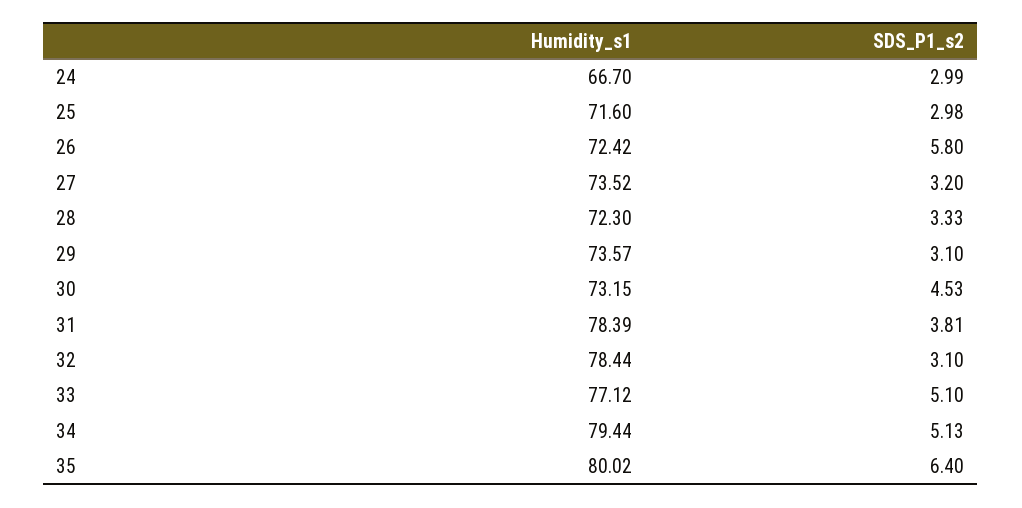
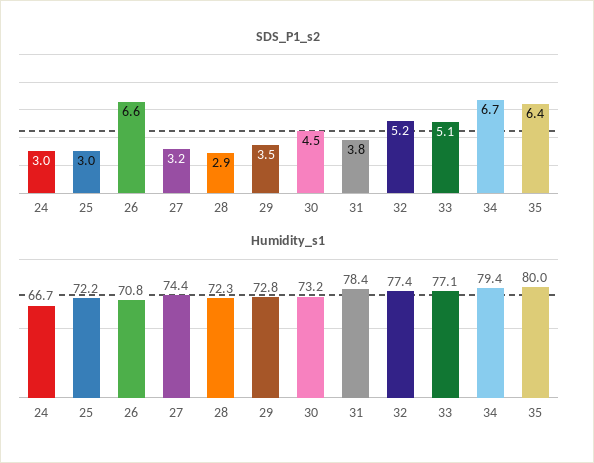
  {
    "Humidity_s1": {
      "24": 66.7,
-     "25": 71.6,
+     "25": 72.2,
-     "26": 72.42,
+     "26": 70.8,
-     "27": 73.52,
+     "27": 74.4,
      "28": 72.3,
-     "29": 73.57,
+     "29": 72.8,
      "30": 73.15,
      "31": 78.39,
-     "32": 78.44,
+     "32": 77.4,
      "33": 77.12,
      "34": 79.44,
      "35": 80.02
    },
    "SDS_P1_s2": {
      "24": 2.99,
      "25": 2.98,
-     "26": 5.8,
+     "26": 6.6,
      "27": 3.2,
-     "28": 3.33,
+     "28": 2.9,
-     "29": 3.1,
+     "29": 3.5,
      "30": 4.53,
      "31": 3.81,
-     "32": 3.1,
+     "32": 5.2,
      "33": 5.1,
-     "34": 5.13,
+     "34": 6.7,
      "35": 6.4
    }
  }

